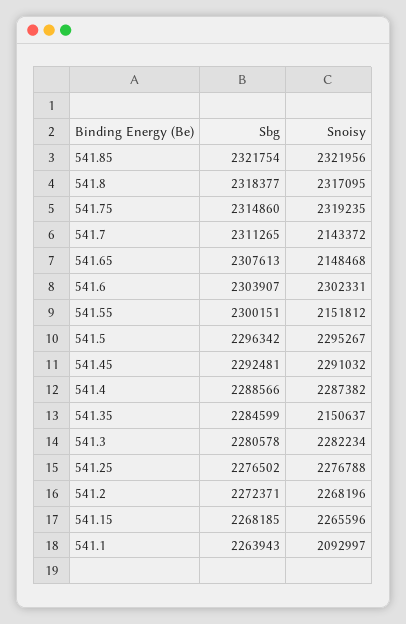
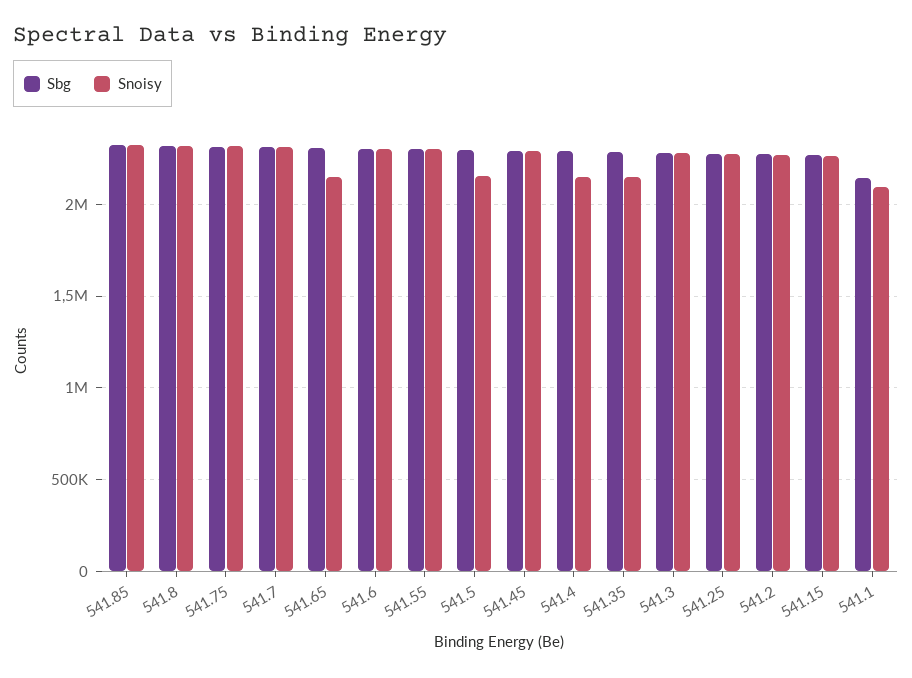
  {
    "Sbg": {
      "541.85": 2321754,
      "541.8": 2318377,
      "541.75": 2314860,
      "541.7": 2311265,
      "541.65": 2307613,
      "541.6": 2303907,
      "541.55": 2300151,
      "541.5": 2296342,
      "541.45": 2292481,
      "541.4": 2288566,
      "541.35": 2284599,
      "541.3": 2280578,
      "541.25": 2276502,
      "541.2": 2272371,
      "541.15": 2268185,
-     "541.1": 2263943
+     "541.1": 2150000
    },
    "Snoisy": {
      "541.85": 2321956,
      "541.8": 2317095,
      "541.75": 2319235,
-     "541.7": 2143372,
+     "541.7": 2300000,
      "541.65": 2148468,
      "541.6": 2302331,
-     "541.55": 2151812,
+     "541.55": 2300000,
-     "541.5": 2295267,
+     "541.5": 2150000,
      "541.45": 2291032,
-     "541.4": 2287382,
+     "541.4": 2150000,
      "541.35": 2150637,
      "541.3": 2282234,
      "541.25": 2276788,
      "541.2": 2268196,
      "541.15": 2265596,
      "541.1": 2092997
    }
  }

